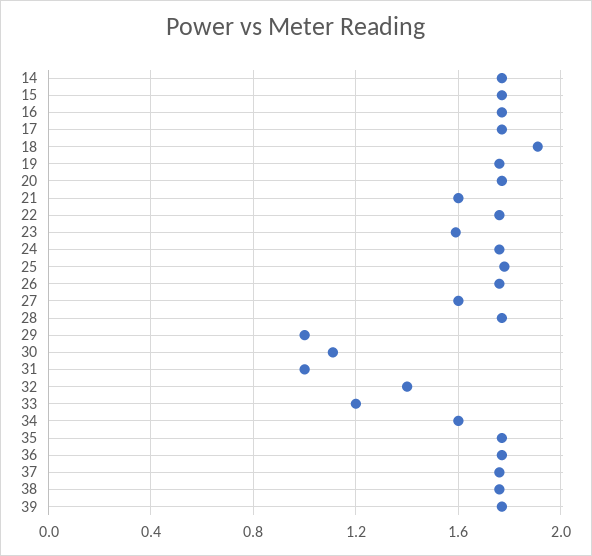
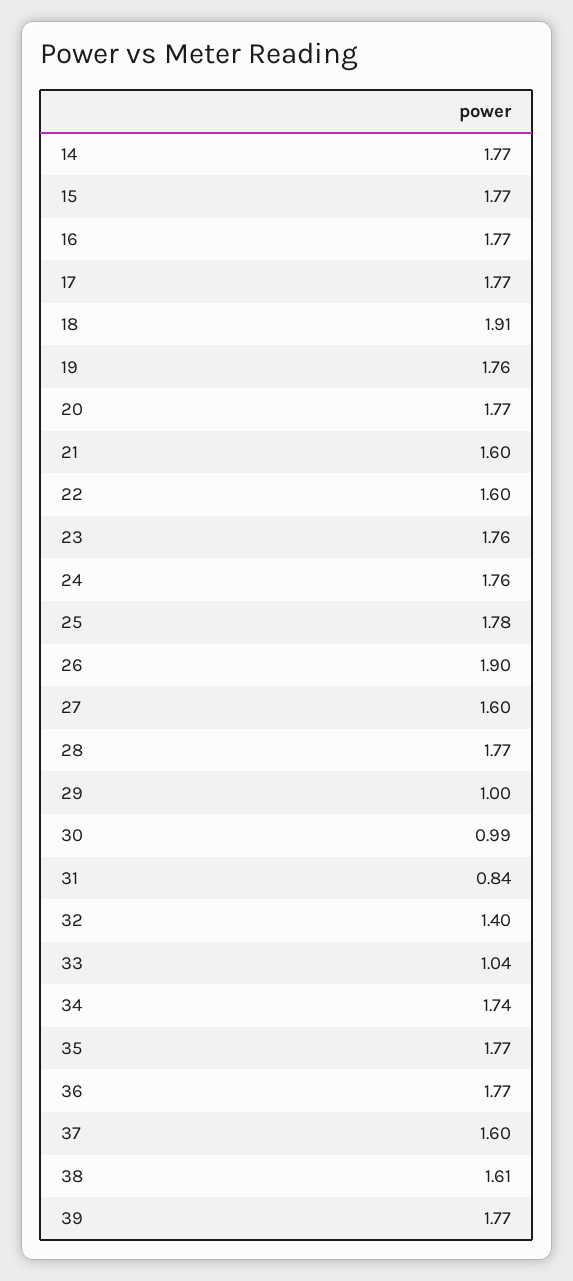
  {
    "14": 1.77,
    "15": 1.77,
    "16": 1.77,
    "17": 1.77,
    "18": 1.91,
    "19": 1.76,
    "20": 1.77,
    "21": 1.6,
-   "22": 1.75,
+   "22": 1.6,
-   "23": 1.6,
+   "23": 1.76,
    "24": 1.76,
    "25": 1.78,
-   "26": 1.75,
+   "26": 1.9,
    "27": 1.6,
    "28": 1.77,
    "29": 1,
-   "30": 1.1,
+   "30": 0.99,
-   "31": 1,
+   "31": 0.84,
    "32": 1.4,
-   "33": 1.2,
+   "33": 1.04,
-   "34": 1.6,
+   "34": 1.74,
    "35": 1.77,
    "36": 1.77,
-   "37": 1.75,
+   "37": 1.6,
-   "38": 1.75,
+   "38": 1.61,
    "39": 1.77
  }

